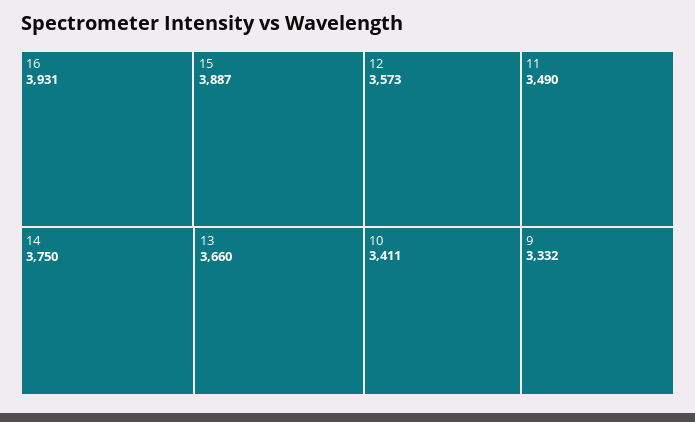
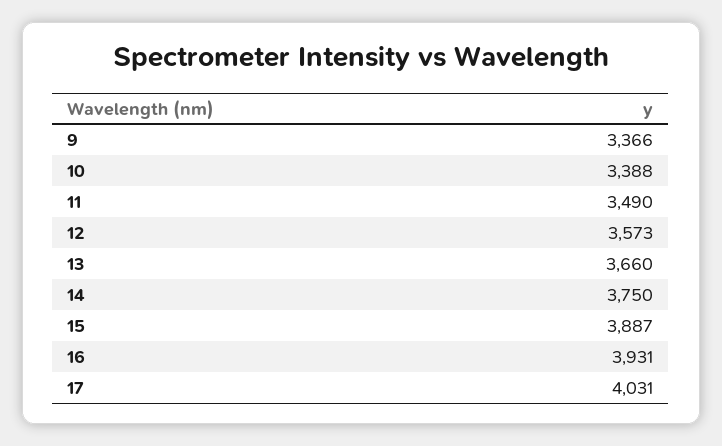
  {
    "16": 3931,
    "15": 3887,
    "14": 3750,
    "13": 3660,
    "12": 3573,
    "11": 3490,
-   "10": 3411,
+   "10": 3388,
-   "9": 3332
+   "9": 3366,
+   "17": 4031
  }

